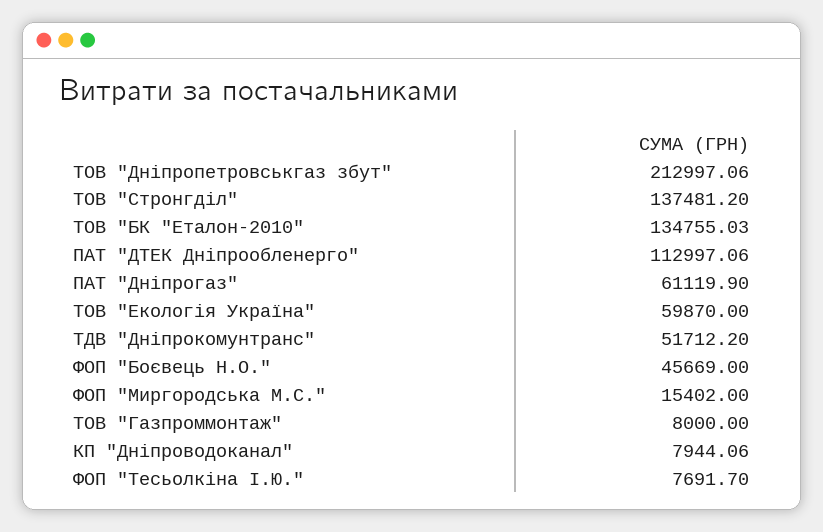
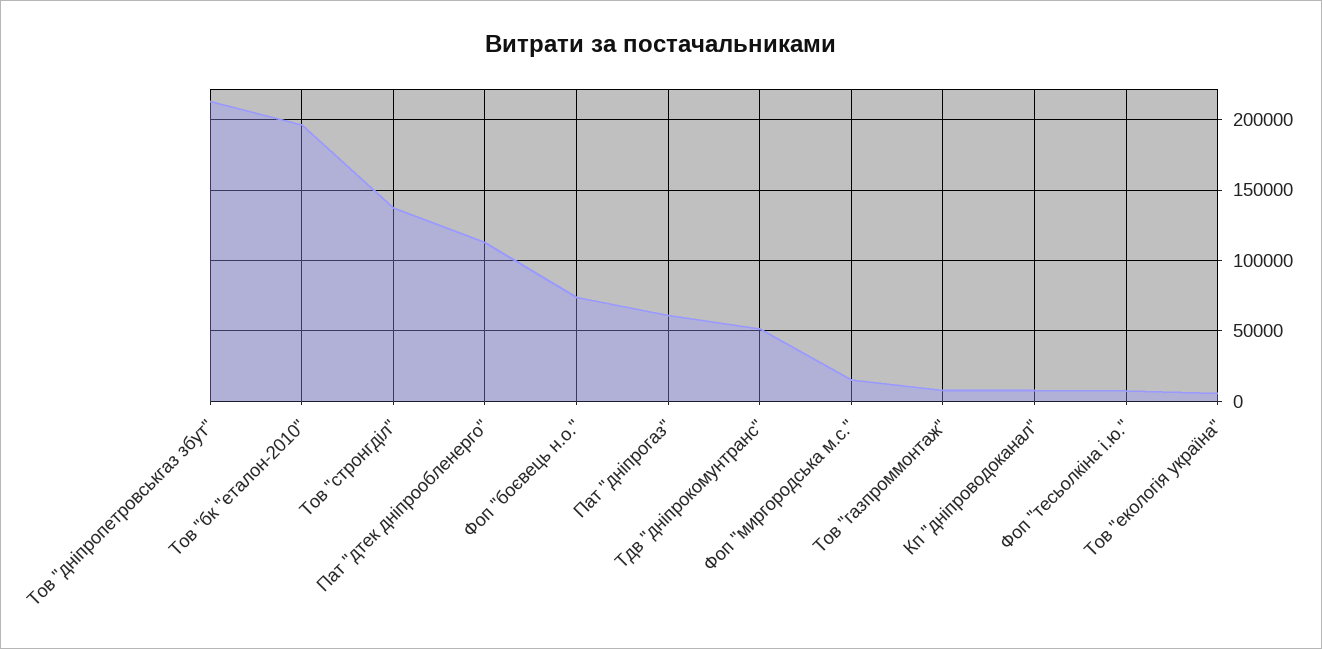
  {
    "ТОВ \"Дніпропетровськгаз збут\"": 212997.06,
    "ТОВ \"Стронгділ\"": 137481.2,
-   "ТОВ \"БК \"Еталон-2010\"": 134755.03,
+   "ТОВ \"БК \"Еталон-2010\"": 195000,
    "ПАТ \"ДТЕК Дніпрообленерго\"": 112997.06,
    "ПАТ \"Дніпрогаз\"": 61119.9,
-   "ТОВ \"Екологія Україна\"": 59870,
+   "ТОВ \"Екологія Україна\"": 5000,
    "ТДВ \"Дніпрокомунтранс\"": 51712.2,
-   "ФОП \"Боєвець Н.О.\"": 45669,
+   "ФОП \"Боєвець Н.О.\"": 75000,
    "ФОП \"Миргородська М.С.\"": 15402,
    "ТОВ \"Газпроммонтаж\"": 8000,
    "КП \"Дніпроводоканал\"": 7944.06,
    "ФОП \"Тесьолкіна І.Ю.\"": 7691.7
  }

